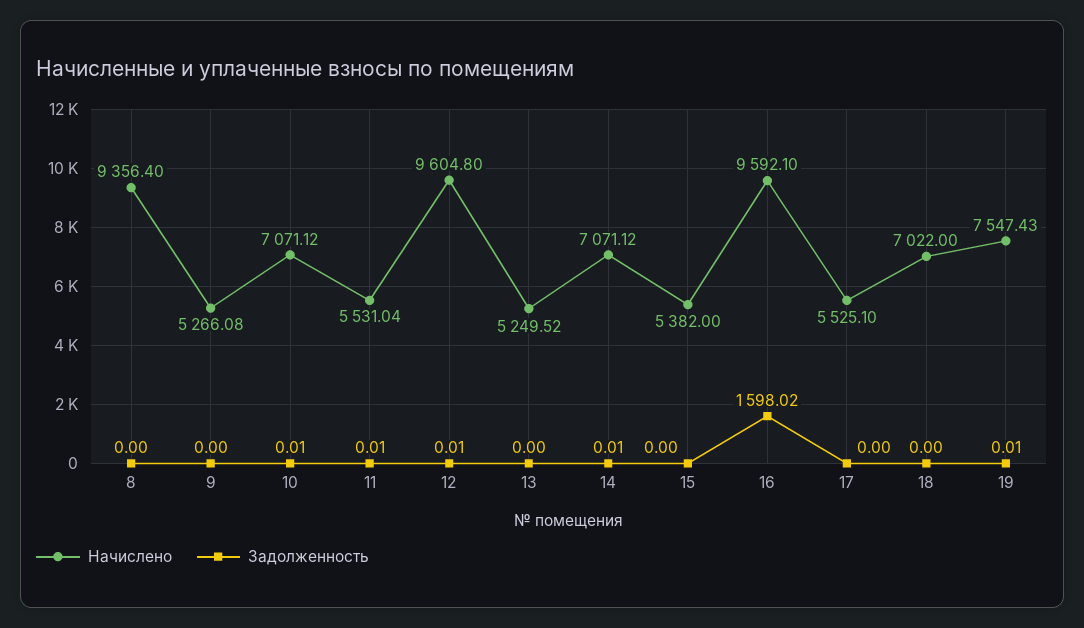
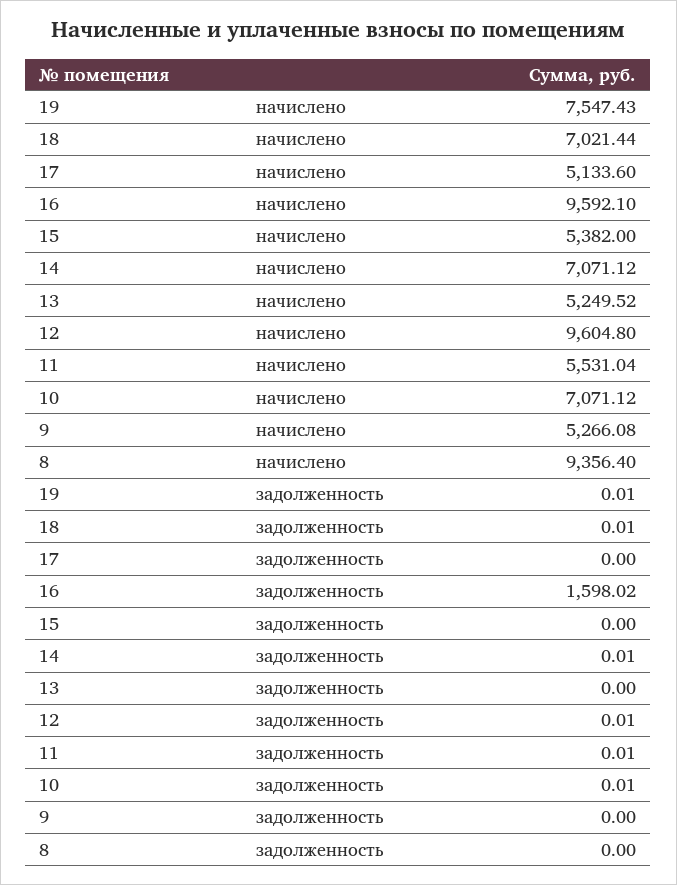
  {
    "Начислено": {
      "8": 9356.4,
      "9": 5266.08,
      "10": 7071.12,
      "11": 5531.04,
      "12": 9604.8,
      "13": 5249.52,
      "14": 7071.12,
      "15": 5382,
      "16": 9592.1,
-     "17": 5525.1,
+     "17": 5133.6,
-     "18": 7022,
+     "18": 7021.44,
      "19": 7547.43
    },
    "Задолженность": {
      "8": 0,
      "9": 0,
      "10": 0.01,
      "11": 0.01,
      "12": 0.01,
      "13": 0,
      "14": 0.01,
      "15": 0,
      "16": 1598.02,
      "17": 0,
-     "18": 0,
+     "18": 0.01,
      "19": 0.01
    }
  }

